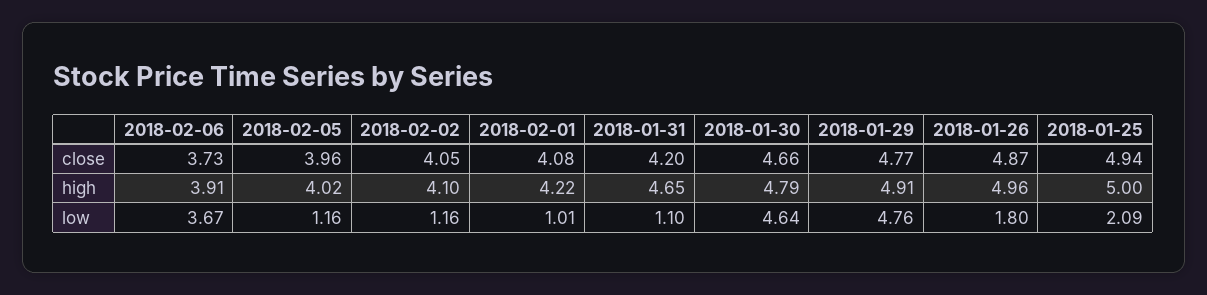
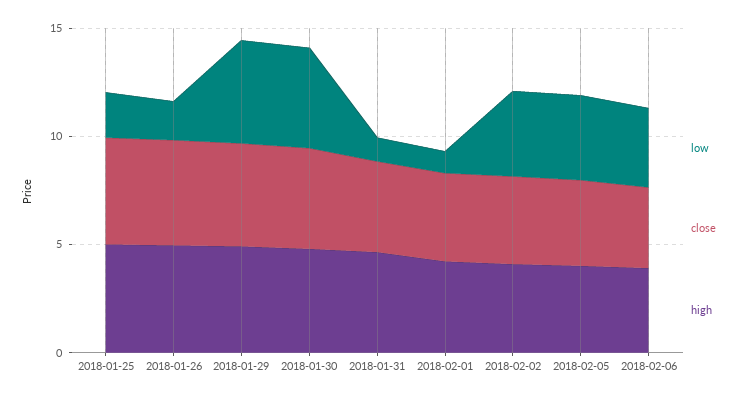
  {
    "close": {
      "2018-02-06": 3.73,
      "2018-02-05": 3.96,
      "2018-02-02": 4.05,
      "2018-02-01": 4.08,
      "2018-01-31": 4.2,
      "2018-01-30": 4.66,
      "2018-01-29": 4.77,
      "2018-01-26": 4.87,
      "2018-01-25": 4.94
    },
    "high": {
      "2018-02-06": 3.91,
      "2018-02-05": 4.02,
      "2018-02-02": 4.1,
      "2018-02-01": 4.22,
      "2018-01-31": 4.65,
      "2018-01-30": 4.79,
      "2018-01-29": 4.91,
      "2018-01-26": 4.96,
      "2018-01-25": 5
    },
    "low": {
      "2018-02-06": 3.67,
-     "2018-02-05": 1.16,
+     "2018-02-05": 4,
-     "2018-02-02": 1.16,
+     "2018-02-02": 4,
      "2018-02-01": 1.01,
      "2018-01-31": 1.1,
      "2018-01-30": 4.64,
      "2018-01-29": 4.76,
      "2018-01-26": 1.8,
      "2018-01-25": 2.09
    }
  }

